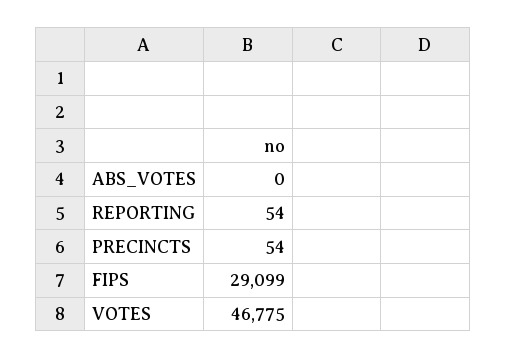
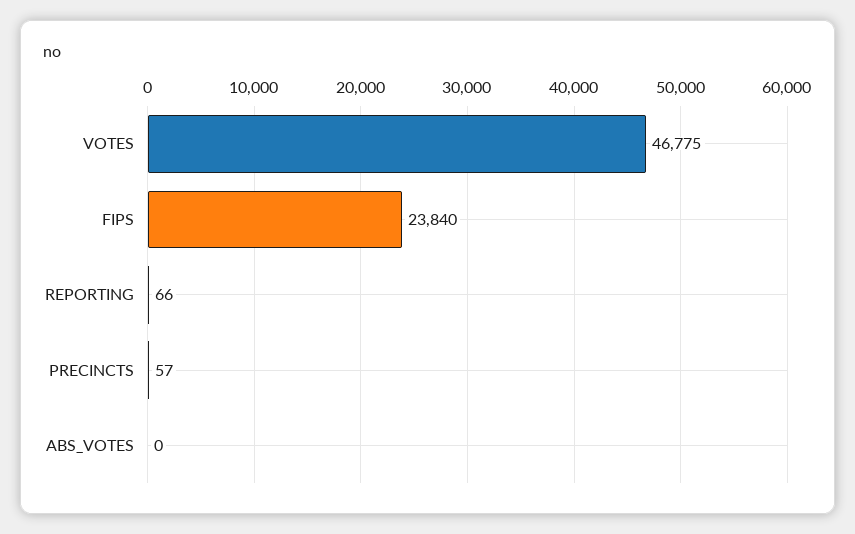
  {
    "ABS_VOTES": 0,
-   "REPORTING": 54,
+   "REPORTING": 66,
-   "PRECINCTS": 54,
+   "PRECINCTS": 57,
-   "FIPS": 29099,
+   "FIPS": 23840,
    "VOTES": 46775
  }

